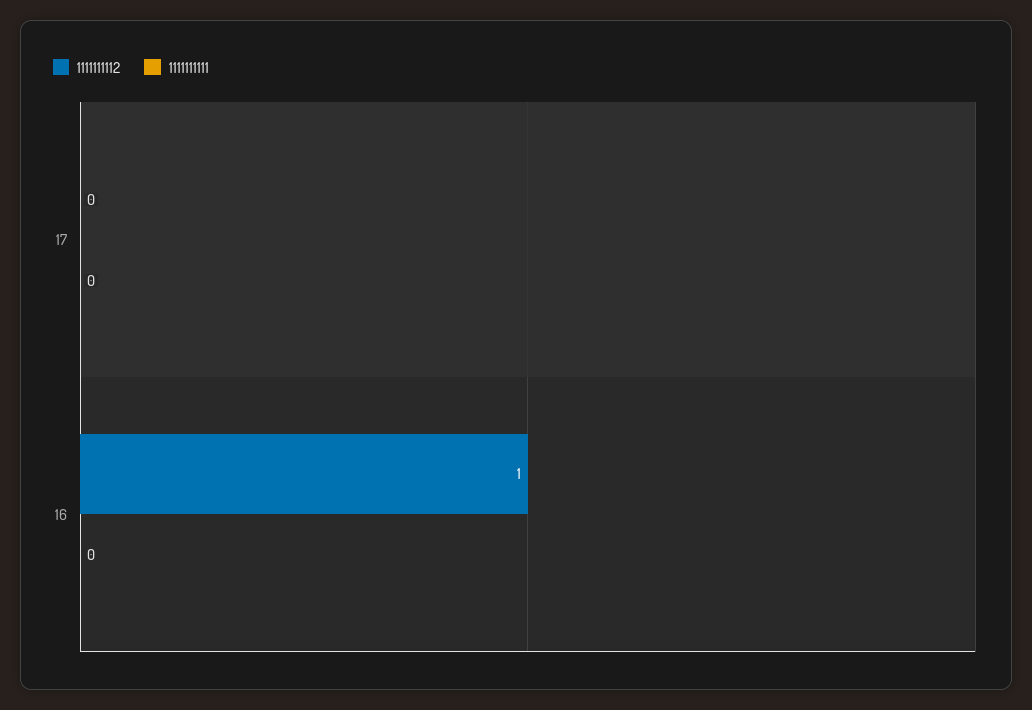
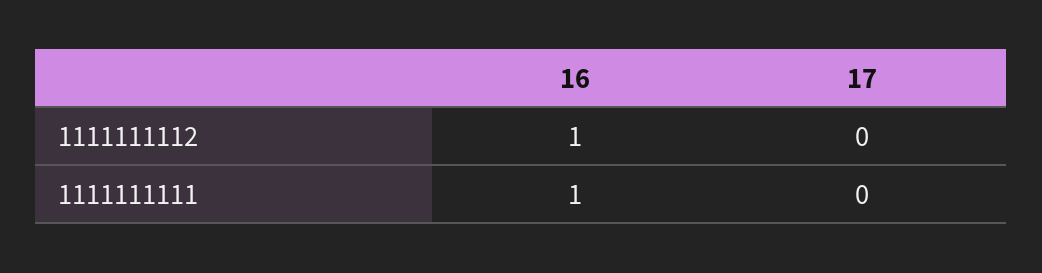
  {
    "1111111112": {
      "17": 0,
      "16": 1
    },
    "1111111111": {
      "17": 0,
-     "16": 0
+     "16": 1
    }
  }

